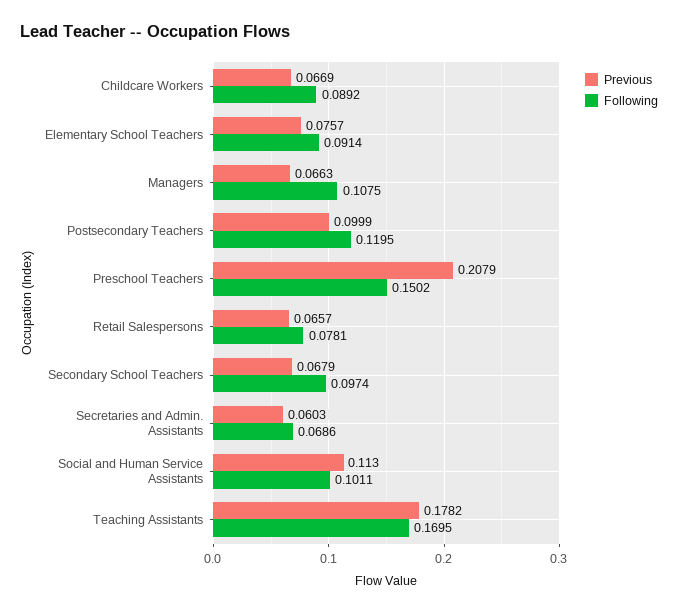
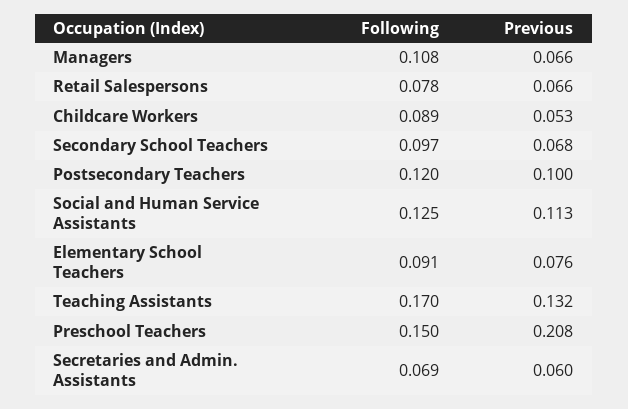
  {
    "Previous": {
-     "Childcare Workers": 0.0669,
+     "Childcare Workers": 0.053,
      "Elementary School Teachers": 0.0757,
      "Managers": 0.0663,
      "Postsecondary Teachers": 0.0999,
      "Preschool Teachers": 0.2079,
      "Retail Salespersons": 0.0657,
      "Secondary School Teachers": 0.0679,
      "Secretaries and Admin. Assistants": 0.0603,
      "Social and Human Service Assistants": 0.113,
-     "Teaching Assistants": 0.1782
+     "Teaching Assistants": 0.132
    },
    "Following": {
      "Childcare Workers": 0.0892,
      "Elementary School Teachers": 0.0914,
      "Managers": 0.1075,
      "Postsecondary Teachers": 0.1195,
      "Preschool Teachers": 0.1502,
      "Retail Salespersons": 0.0781,
      "Secondary School Teachers": 0.0974,
      "Secretaries and Admin. Assistants": 0.0686,
-     "Social and Human Service Assistants": 0.1011,
+     "Social and Human Service Assistants": 0.125,
      "Teaching Assistants": 0.1695
    }
  }

